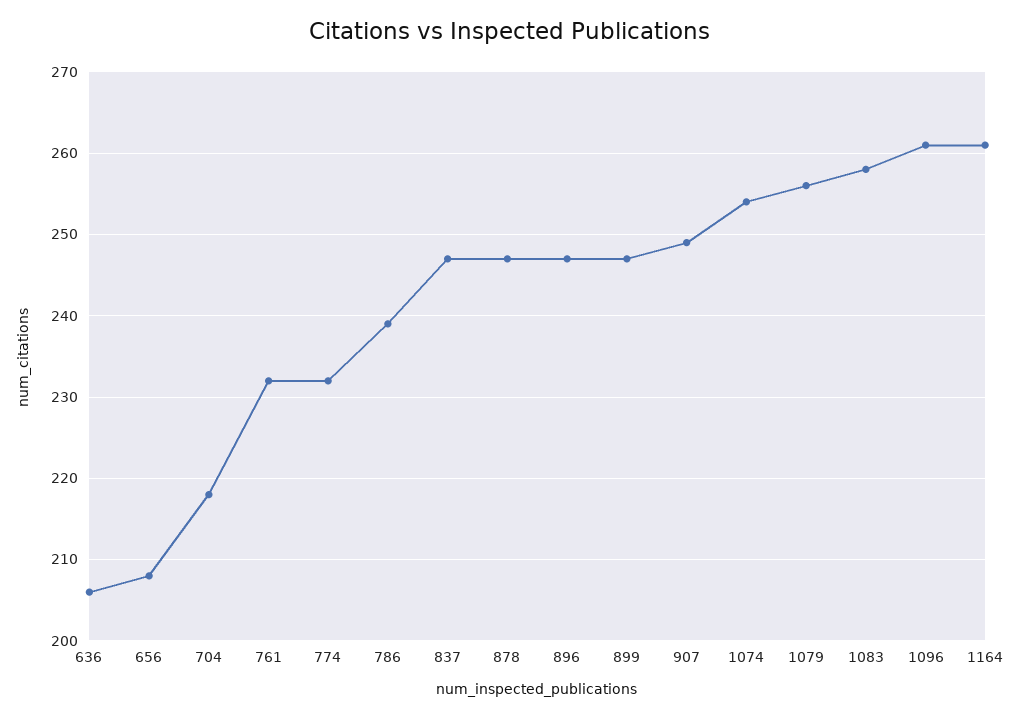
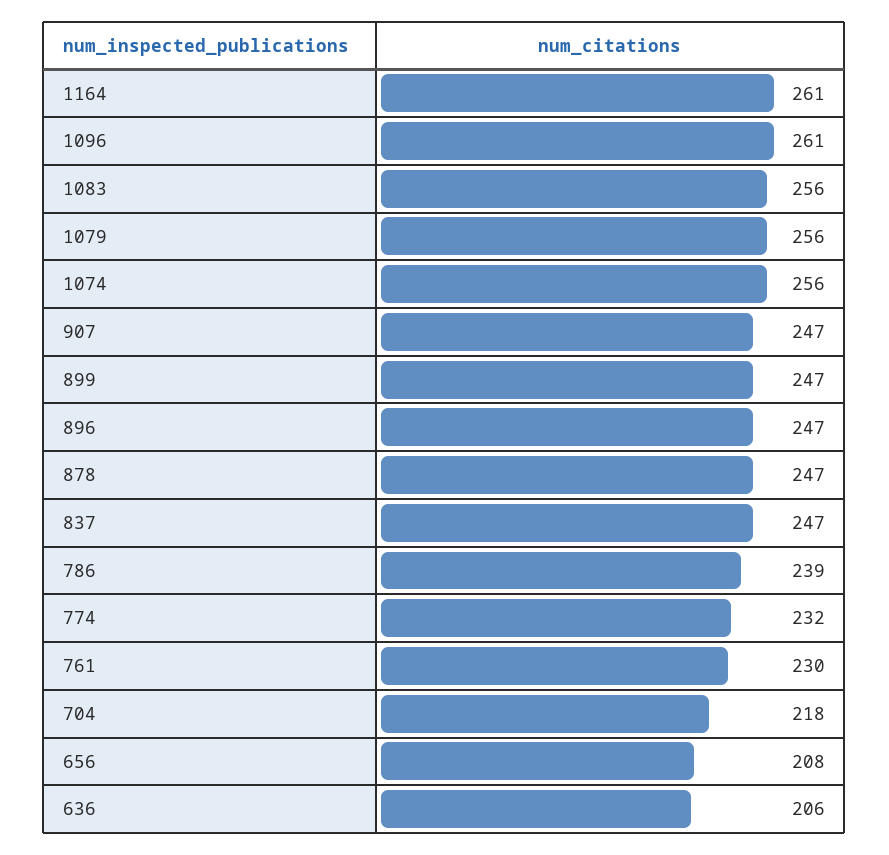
  {
    "636": 206,
    "656": 208,
    "704": 218,
-   "761": 232,
+   "761": 230,
    "774": 232,
    "786": 239,
    "837": 247,
    "878": 247,
    "896": 247,
    "899": 247,
-   "907": 249,
+   "907": 247,
-   "1074": 254,
+   "1074": 256,
    "1079": 256,
-   "1083": 258,
+   "1083": 256,
    "1096": 261,
    "1164": 261
  }

